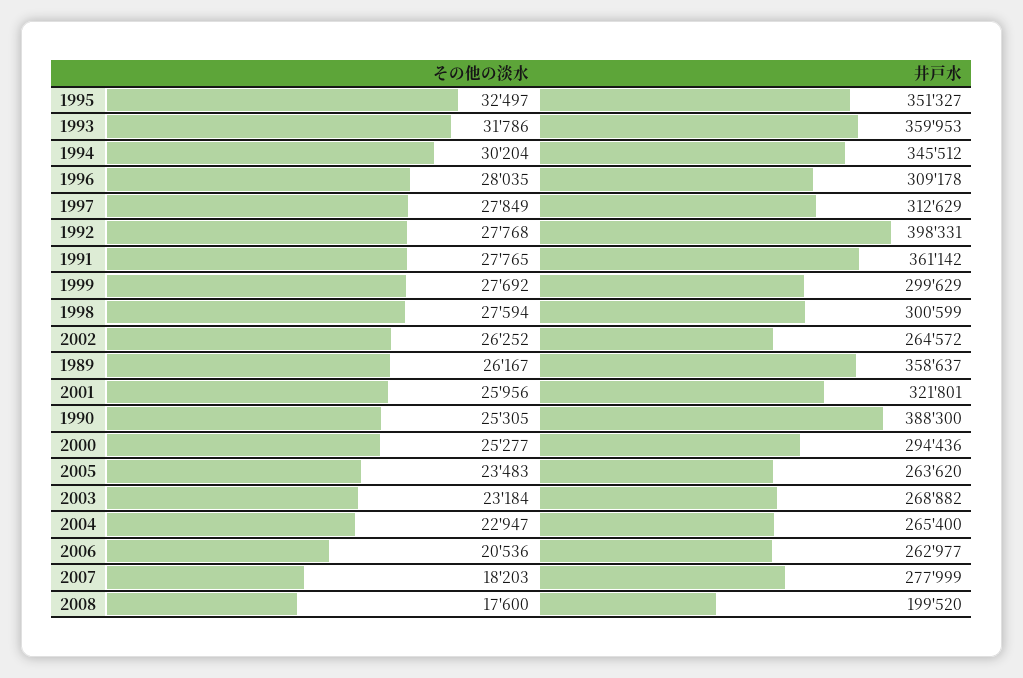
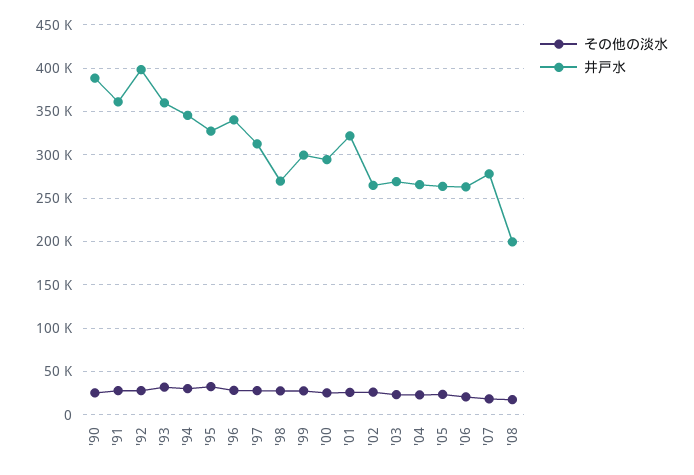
  {
    "その他の淡水": {
      "1995": 32497,
      "1993": 31786,
      "1994": 30204,
      "1996": 28035,
      "1997": 27849,
      "1992": 27768,
      "1991": 27765,
      "1999": 27692,
      "1998": 27594,
      "2002": 26252,
-     "1989": 26167,
      "2001": 25956,
      "1990": 25305,
      "2000": 25277,
      "2005": 23483,
      "2003": 23184,
      "2004": 22947,
      "2006": 20536,
      "2007": 18203,
      "2008": 17600
    },
    "井戸水": {
-     "1995": 351327,
+     "1995": 330000,
      "1993": 359953,
      "1994": 345512,
-     "1996": 309178,
+     "1996": 340000,
      "1997": 312629,
      "1992": 398331,
      "1991": 361142,
      "1999": 299629,
-     "1998": 300599,
+     "1998": 270000,
      "2002": 264572,
-     "1989": 358637,
      "2001": 321801,
      "1990": 388300,
      "2000": 294436,
      "2005": 263620,
      "2003": 268882,
      "2004": 265400,
      "2006": 262977,
      "2007": 277999,
      "2008": 199520
    }
  }

